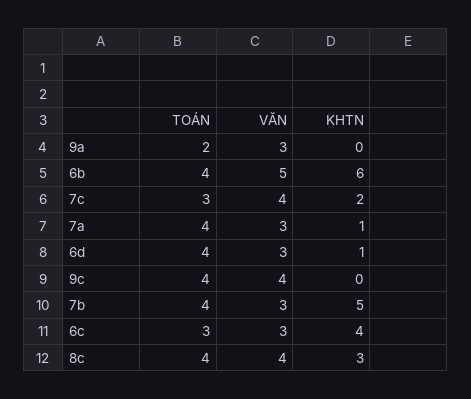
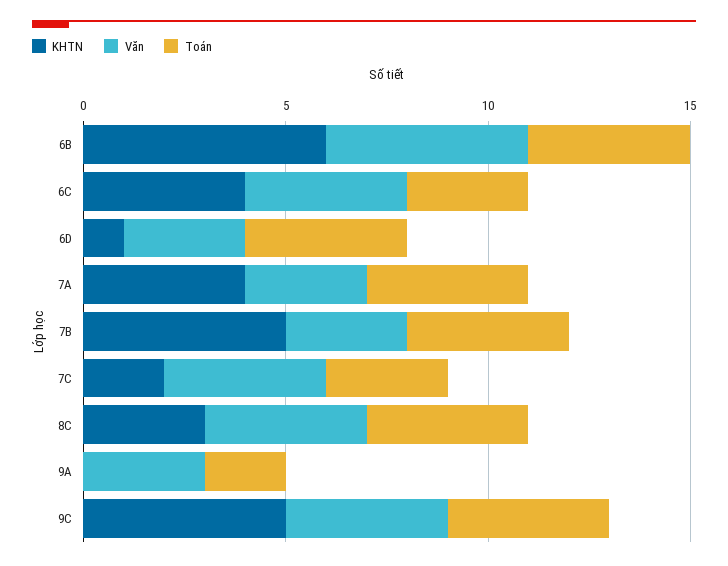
  {
    "TOÁN": {
      "9a": 2,
      "6b": 4,
      "7c": 3,
      "7a": 4,
      "6d": 4,
      "9c": 4,
      "7b": 4,
      "6c": 3,
      "8c": 4
    },
    "VĂN": {
      "9a": 3,
      "6b": 5,
      "7c": 4,
      "7a": 3,
      "6d": 3,
      "9c": 4,
      "7b": 3,
-     "6c": 3,
+     "6c": 4,
      "8c": 4
    },
    "KHTN": {
      "9a": 0,
      "6b": 6,
      "7c": 2,
-     "7a": 1,
+     "7a": 4,
      "6d": 1,
-     "9c": 0,
+     "9c": 5,
      "7b": 5,
      "6c": 4,
      "8c": 3
    }
  }

